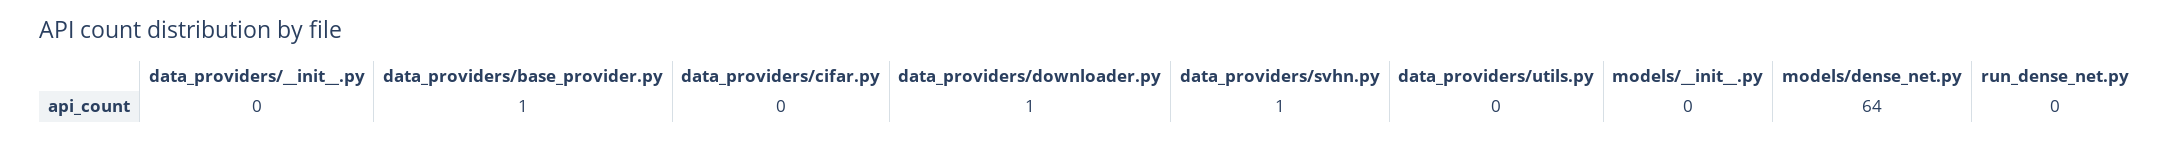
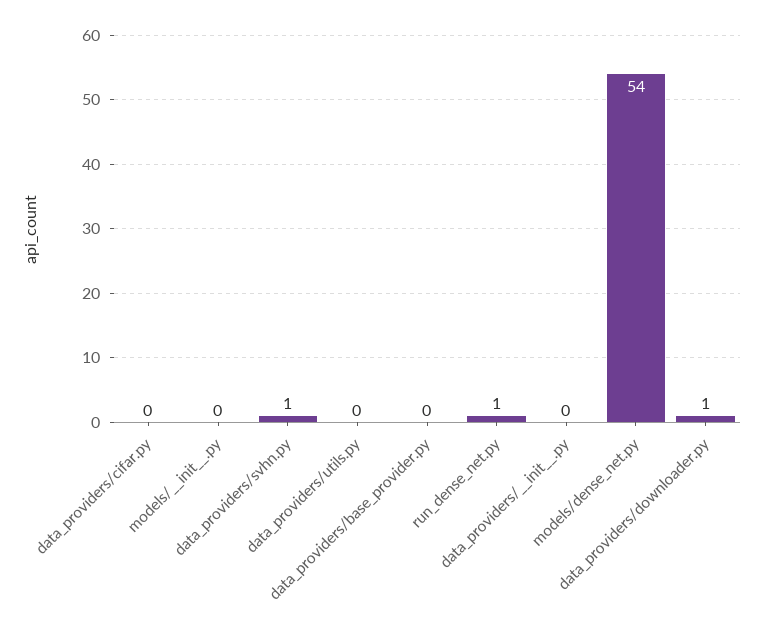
  {
    "data_providers/__init__.py": 0,
-   "data_providers/base_provider.py": 1,
+   "data_providers/base_provider.py": 0,
    "data_providers/cifar.py": 0,
    "data_providers/downloader.py": 1,
    "data_providers/svhn.py": 1,
    "data_providers/utils.py": 0,
    "models/__init__.py": 0,
-   "models/dense_net.py": 64,
+   "models/dense_net.py": 54,
-   "run_dense_net.py": 0
+   "run_dense_net.py": 1
  }

